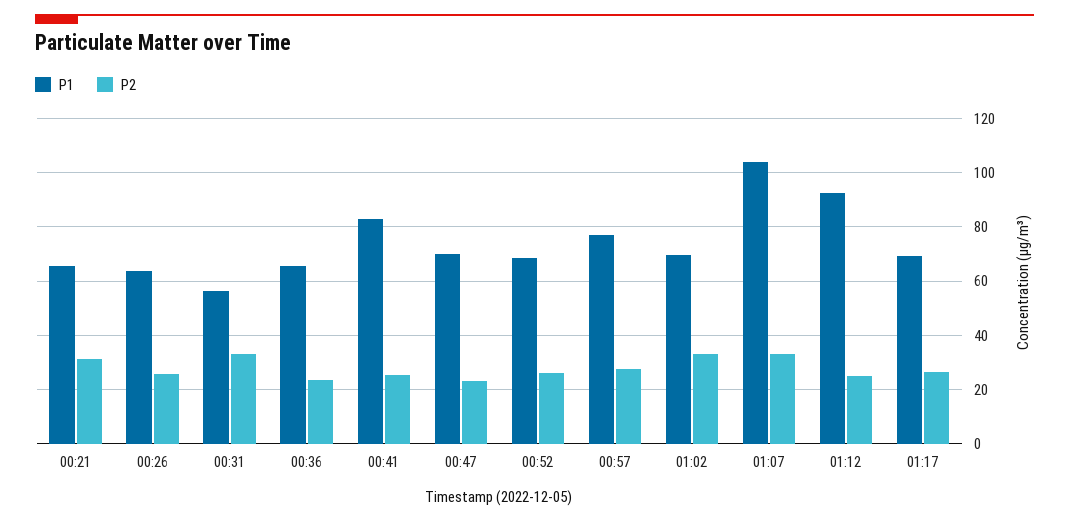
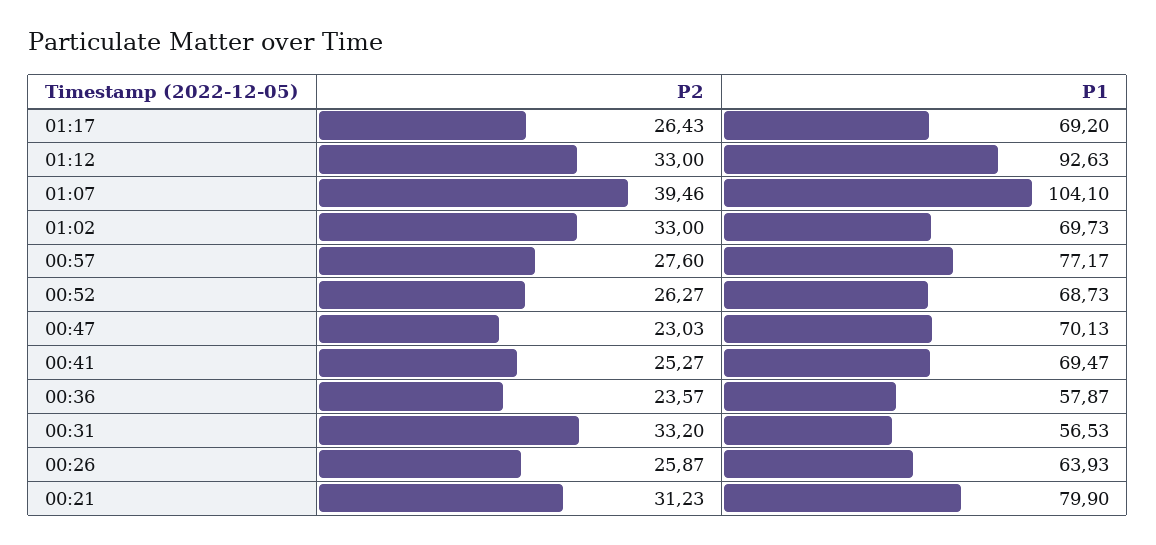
  {
    "P1": {
-     "00:21": 65,
+     "00:21": 79.9,
      "00:26": 63.93,
      "00:31": 56.53,
-     "00:36": 65,
+     "00:36": 57.87,
-     "00:41": 82.5,
+     "00:41": 69.47,
      "00:47": 70.13,
      "00:52": 68.73,
      "00:57": 77.17,
      "01:02": 69.73,
      "01:07": 104.1,
      "01:12": 92.63,
      "01:17": 69.2
    },
    "P2": {
      "00:21": 31.23,
      "00:26": 25.87,
      "00:31": 33.2,
      "00:36": 23.57,
      "00:41": 25.27,
      "00:47": 23.03,
      "00:52": 26.27,
      "00:57": 27.6,
      "01:02": 33,
-     "01:07": 32.5,
+     "01:07": 39.46,
-     "01:12": 25,
+     "01:12": 33,
      "01:17": 26.43
    }
  }

